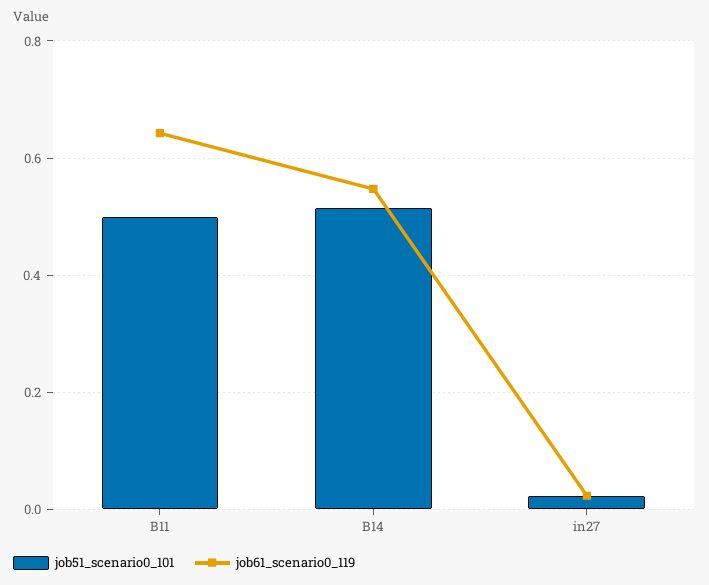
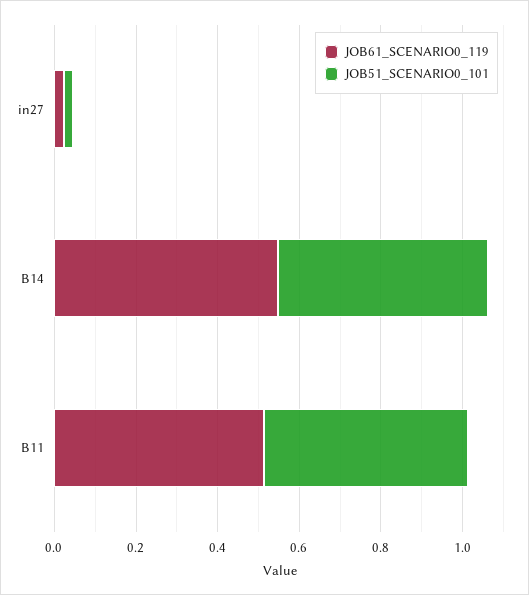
  {
    "job51_scenario0_101": {
      "B11": 0.5,
      "B14": 0.52,
      "in27": 0.02
    },
    "job61_scenario0_119": {
-     "B11": 0.64,
+     "B11": 0.5,
      "B14": 0.54,
      "in27": 0.02
    }
  }

